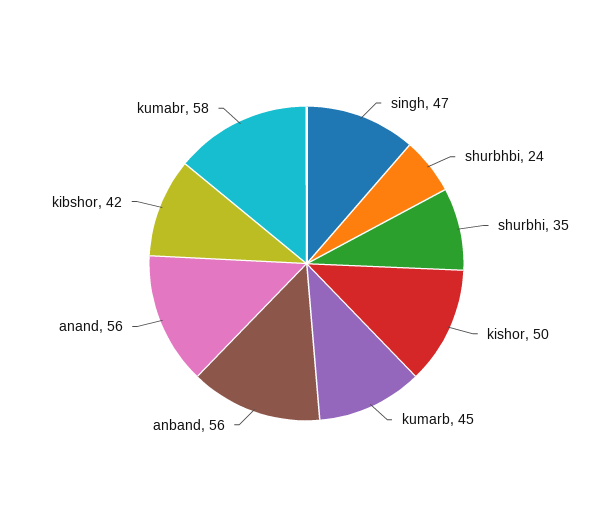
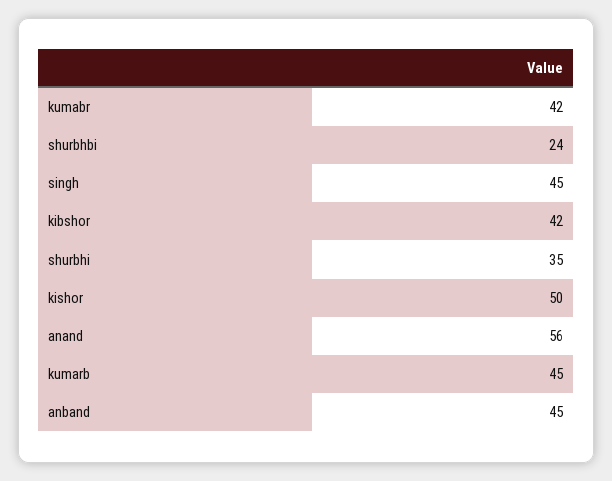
  {
-   "singh": 47,
+   "singh": 45,
    "shurbhbi": 24,
    "shurbhi": 35,
    "kishor": 50,
    "kumarb": 45,
-   "anband": 56,
+   "anband": 45,
    "anand": 56,
    "kibshor": 42,
-   "kumabr": 58
+   "kumabr": 42
  }

